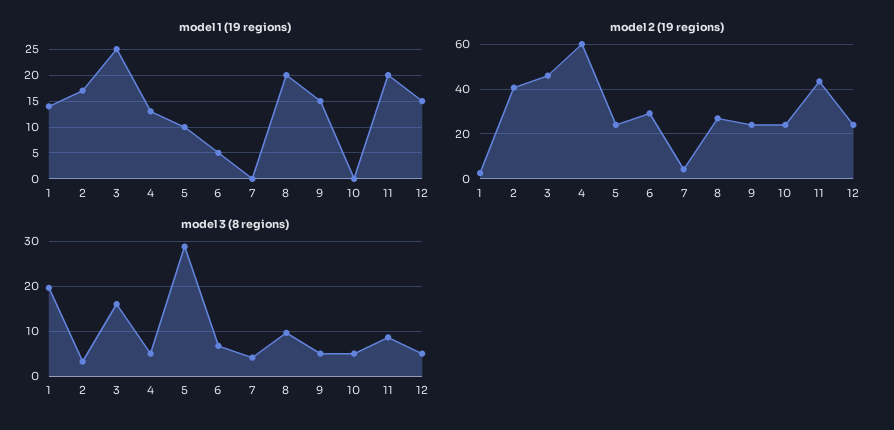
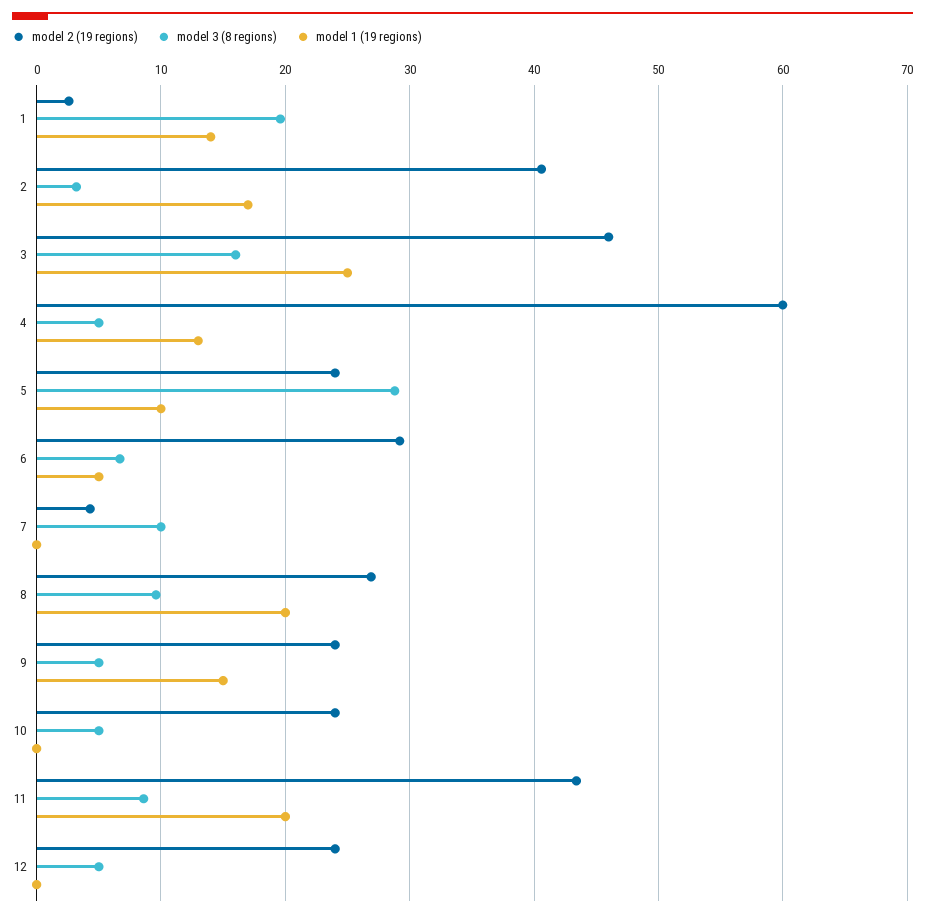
  {
    "model 1 (19 regions)": {
      "1": 14,
      "2": 17,
      "3": 25,
      "4": 13,
      "5": 10,
      "6": 5,
      "7": 0,
      "8": 20,
      "9": 15,
      "10": 0,
      "11": 20,
-     "12": 15
+     "12": 0
    },
    "model 2 (19 regions)": {
      "1": 3,
      "2": 41,
      "3": 46,
      "4": 60,
      "5": 24,
      "6": 29,
      "7": 4,
      "8": 27,
      "9": 24,
      "10": 24,
      "11": 43,
      "12": 24
    },
    "model 3 (8 regions)": {
      "1": 20,
      "2": 3,
      "3": 16,
      "4": 5,
      "5": 29,
      "6": 7,
-     "7": 4,
+     "7": 10,
      "8": 10,
      "9": 5,
      "10": 5,
      "11": 9,
      "12": 5
    }
  }

